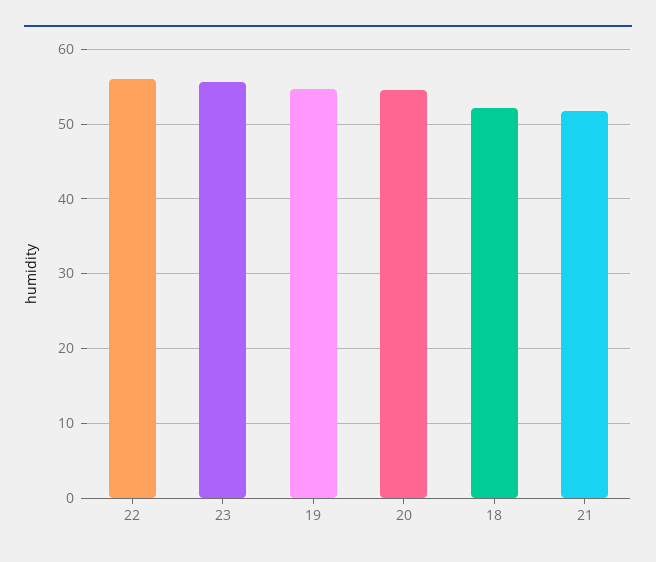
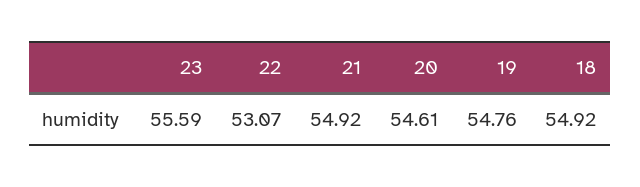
  {
-   "22": 56,
+   "22": 53.07,
    "23": 55.59,
    "19": 54.76,
    "20": 54.61,
-   "18": 52,
+   "18": 54.92,
-   "21": 52
+   "21": 54.92
  }

